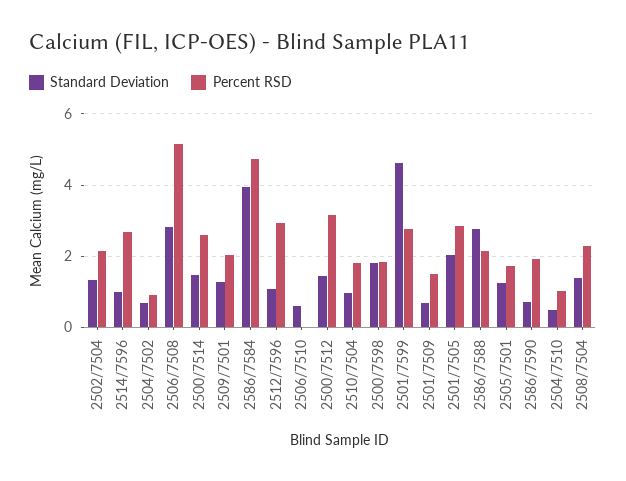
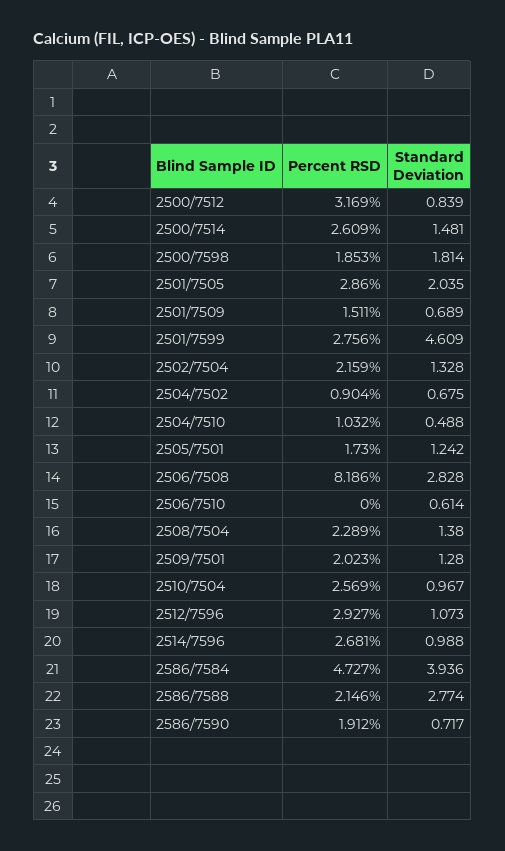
  {
    "Standard Deviation": {
      "2502/7504": 1.328,
      "2514/7596": 0.988,
      "2504/7502": 0.675,
      "2506/7508": 2.828,
      "2500/7514": 1.481,
      "2509/7501": 1.28,
      "2586/7584": 3.936,
      "2512/7596": 1.073,
      "2506/7510": 0.614,
-     "2500/7512": 1.4,
+     "2500/7512": 0.839,
      "2510/7504": 0.967,
      "2500/7598": 1.814,
      "2501/7599": 4.609,
      "2501/7509": 0.689,
      "2501/7505": 2.035,
      "2586/7588": 2.774,
      "2505/7501": 1.242,
      "2586/7590": 0.717,
      "2504/7510": 0.488,
      "2508/7504": 1.38
    },
    "Percent RSD": {
      "2502/7504": 2.159,
      "2514/7596": 2.681,
      "2504/7502": 0.904,
-     "2506/7508": 5.2,
+     "2506/7508": 8.186,
      "2500/7514": 2.609,
      "2509/7501": 2.023,
      "2586/7584": 4.727,
      "2512/7596": 2.927,
      "2506/7510": 0,
      "2500/7512": 3.169,
-     "2510/7504": 1.8,
+     "2510/7504": 2.569,
      "2500/7598": 1.853,
      "2501/7599": 2.756,
      "2501/7509": 1.511,
      "2501/7505": 2.86,
      "2586/7588": 2.146,
      "2505/7501": 1.73,
      "2586/7590": 1.912,
      "2504/7510": 1.032,
      "2508/7504": 2.289
    }
  }

